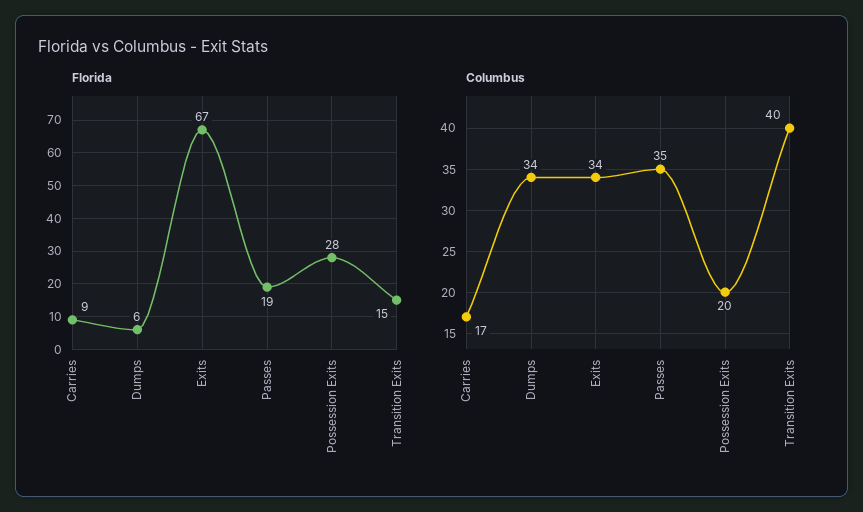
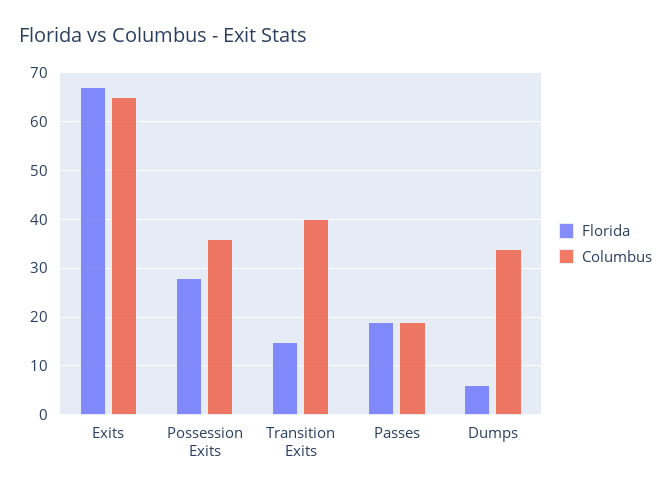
  {
    "Florida": {
-     "Carries": 9,
      "Dumps": 6,
      "Exits": 67,
      "Passes": 19,
      "Possession Exits": 28,
      "Transition Exits": 15
    },
    "Columbus": {
-     "Carries": 17,
      "Dumps": 34,
-     "Exits": 34,
+     "Exits": 65,
-     "Passes": 35,
+     "Passes": 20,
-     "Possession Exits": 20,
+     "Possession Exits": 35,
      "Transition Exits": 40
    }
  }

